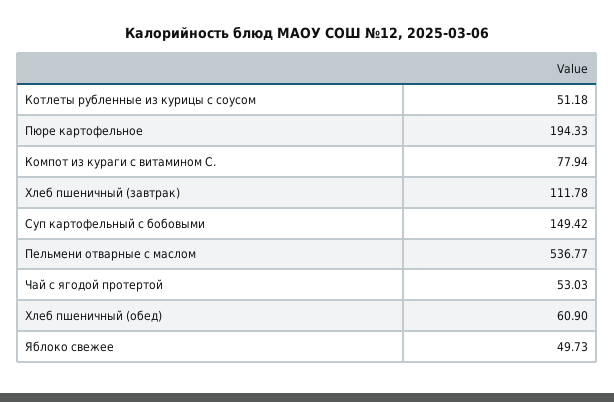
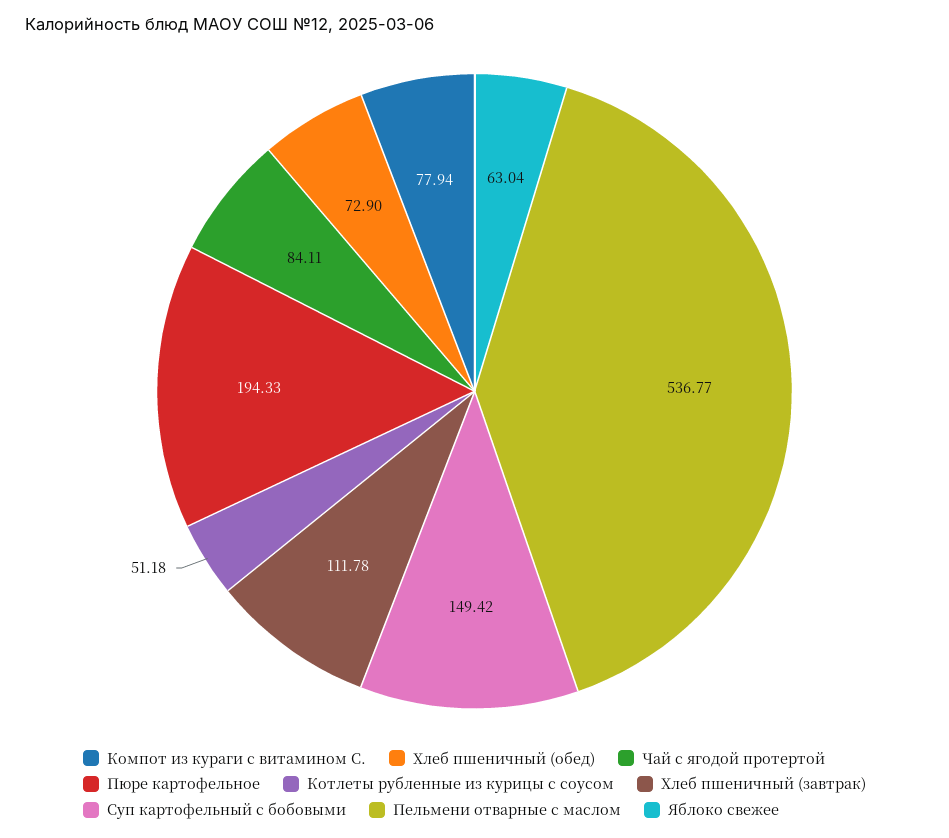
  {
    "Котлеты рубленные из курицы с соусом": 51.18,
    "Пюре картофельное": 194.33,
    "Компот из кураги с витамином С.": 77.94,
    "Хлеб пшеничный (завтрак)": 111.78,
    "Суп картофельный с бобовыми": 149.42,
    "Пельмени отварные с маслом": 536.77,
-   "Чай с ягодой протертой": 53.03,
+   "Чай с ягодой протертой": 84.11,
-   "Хлеб пшеничный (обед)": 60.9,
+   "Хлеб пшеничный (обед)": 72.9,
-   "Яблоко свежее": 49.73
+   "Яблоко свежее": 63.04
  }

